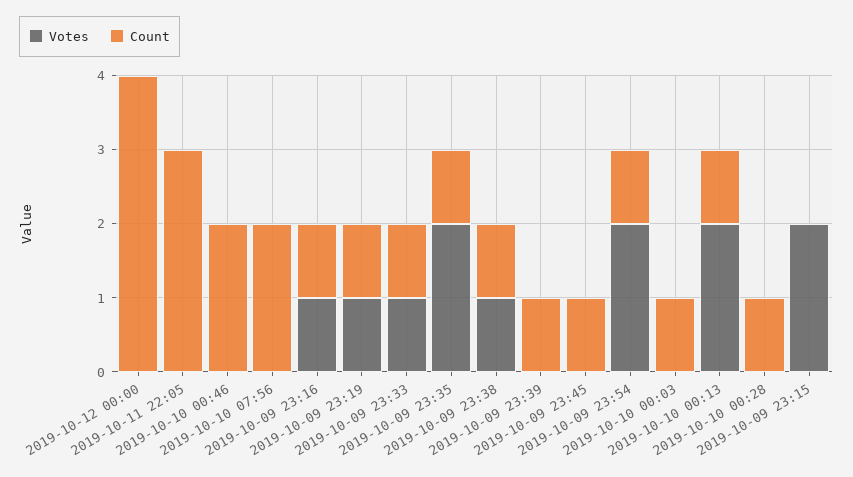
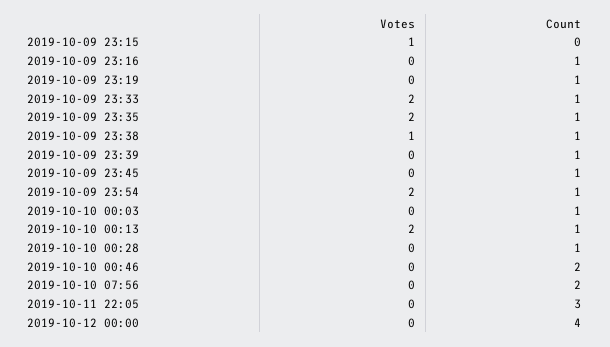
  {
    "Votes": {
      "2019-10-12 00:00": 0,
      "2019-10-11 22:05": 0,
      "2019-10-10 00:46": 0,
      "2019-10-10 07:56": 0,
-     "2019-10-09 23:16": 1,
+     "2019-10-09 23:16": 0,
-     "2019-10-09 23:19": 1,
+     "2019-10-09 23:19": 0,
-     "2019-10-09 23:33": 1,
+     "2019-10-09 23:33": 2,
      "2019-10-09 23:35": 2,
      "2019-10-09 23:38": 1,
      "2019-10-09 23:39": 0,
      "2019-10-09 23:45": 0,
      "2019-10-09 23:54": 2,
      "2019-10-10 00:03": 0,
      "2019-10-10 00:13": 2,
      "2019-10-10 00:28": 0,
-     "2019-10-09 23:15": 2
+     "2019-10-09 23:15": 1
    },
    "Count": {
      "2019-10-12 00:00": 4,
      "2019-10-11 22:05": 3,
      "2019-10-10 00:46": 2,
      "2019-10-10 07:56": 2,
      "2019-10-09 23:16": 1,
      "2019-10-09 23:19": 1,
      "2019-10-09 23:33": 1,
      "2019-10-09 23:35": 1,
      "2019-10-09 23:38": 1,
      "2019-10-09 23:39": 1,
      "2019-10-09 23:45": 1,
      "2019-10-09 23:54": 1,
      "2019-10-10 00:03": 1,
      "2019-10-10 00:13": 1,
      "2019-10-10 00:28": 1,
      "2019-10-09 23:15": 0
    }
  }

